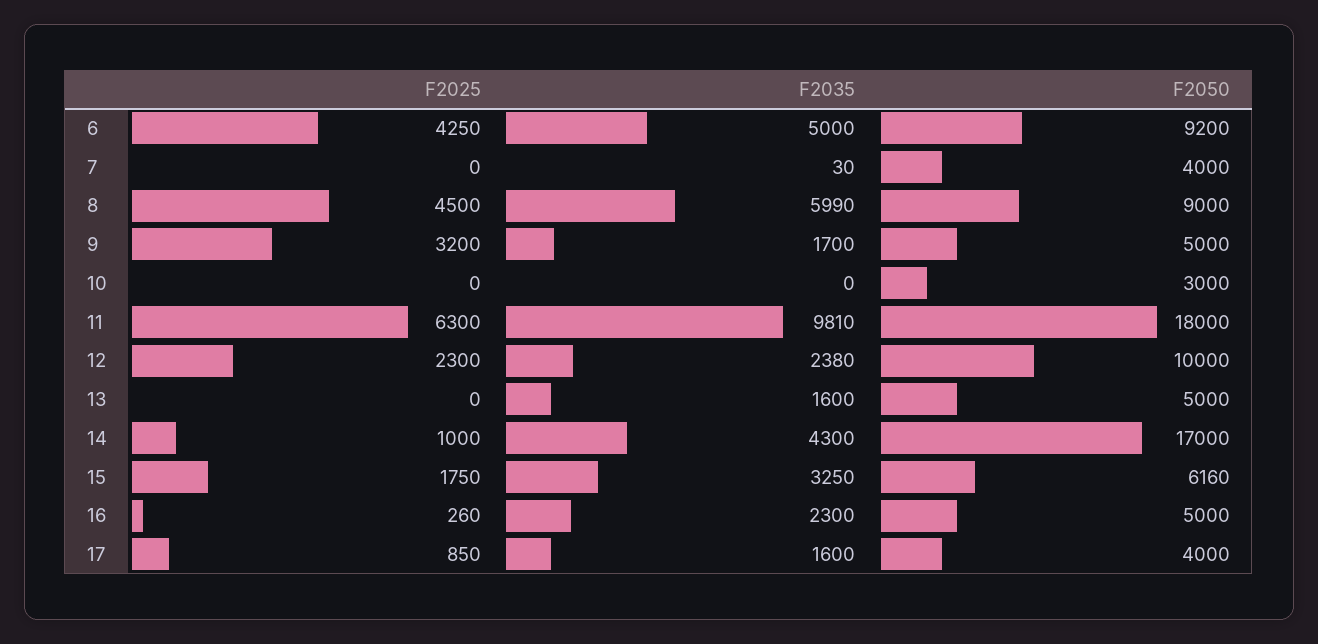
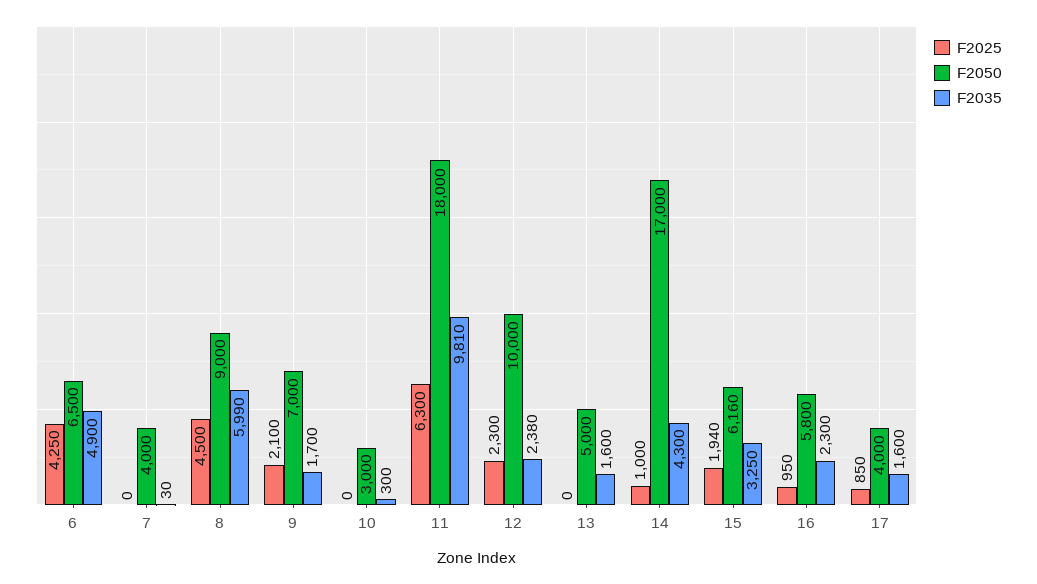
  {
    "F2025": {
      "6": 4250,
      "7": 0,
      "8": 4500,
-     "9": 3200,
+     "9": 2100,
      "10": 0,
      "11": 6300,
      "12": 2300,
      "13": 0,
      "14": 1000,
-     "15": 1750,
+     "15": 1940,
-     "16": 260,
+     "16": 950,
      "17": 850
    },
    "F2035": {
-     "6": 5000,
+     "6": 4900,
      "7": 30,
      "8": 5990,
      "9": 1700,
-     "10": 0,
+     "10": 300,
      "11": 9810,
      "12": 2380,
      "13": 1600,
      "14": 4300,
      "15": 3250,
      "16": 2300,
      "17": 1600
    },
    "F2050": {
-     "6": 9200,
+     "6": 6500,
      "7": 4000,
      "8": 9000,
-     "9": 5000,
+     "9": 7000,
      "10": 3000,
      "11": 18000,
      "12": 10000,
      "13": 5000,
      "14": 17000,
      "15": 6160,
-     "16": 5000,
+     "16": 5800,
      "17": 4000
    }
  }

